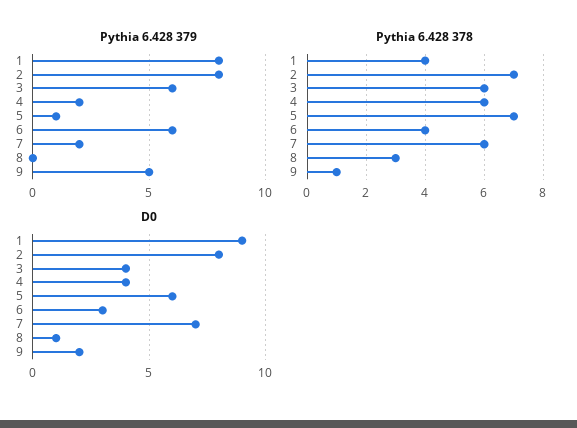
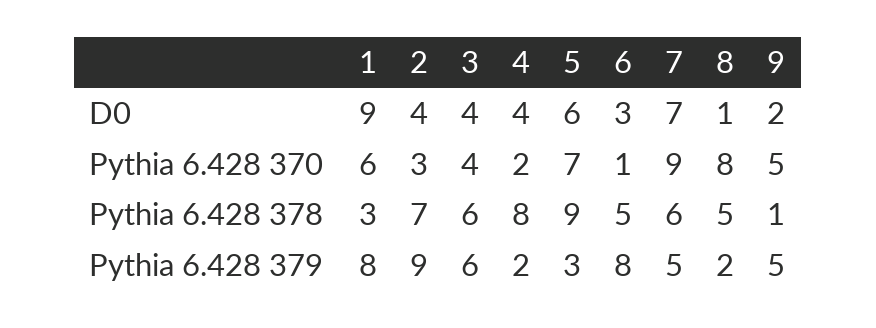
  {
    "Pythia 6.428 379": {
      "1": 8,
-     "2": 8,
+     "2": 9,
      "3": 6,
      "4": 2,
-     "5": 1,
+     "5": 3,
-     "6": 6,
+     "6": 8,
-     "7": 2,
+     "7": 5,
-     "8": 0,
+     "8": 2,
      "9": 5
    },
    "Pythia 6.428 378": {
-     "1": 4,
+     "1": 3,
      "2": 7,
      "3": 6,
-     "4": 6,
+     "4": 8,
-     "5": 7,
+     "5": 9,
-     "6": 4,
+     "6": 5,
      "7": 6,
-     "8": 3,
+     "8": 5,
      "9": 1
    },
    "D0": {
      "1": 9,
-     "2": 8,
+     "2": 4,
      "3": 4,
      "4": 4,
      "5": 6,
      "6": 3,
      "7": 7,
      "8": 1,
      "9": 2
-   }
+   },
+   "Pythia 6.428 370": {
+     "1": 6,
+     "2": 3,
+     "3": 4,
+     "4": 2,
+     "5": 7,
+     "6": 1,
+     "7": 9,
+     "8": 8,
+     "9": 5
+   }
  }

